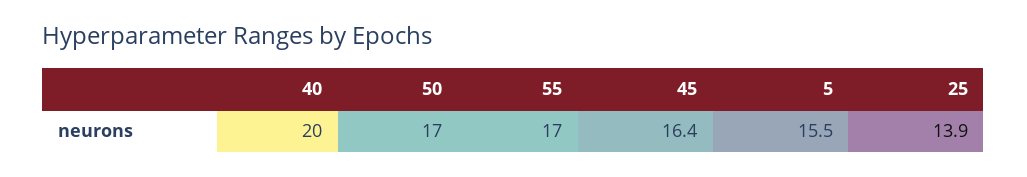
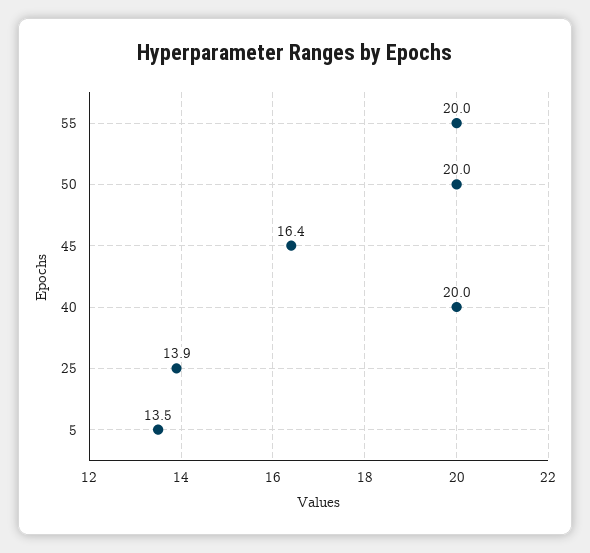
  {
    "40": 20,
-   "50": 17,
+   "50": 20,
-   "55": 17,
+   "55": 20,
    "45": 16.4,
-   "5": 15.5,
+   "5": 13.5,
    "25": 13.9
  }

